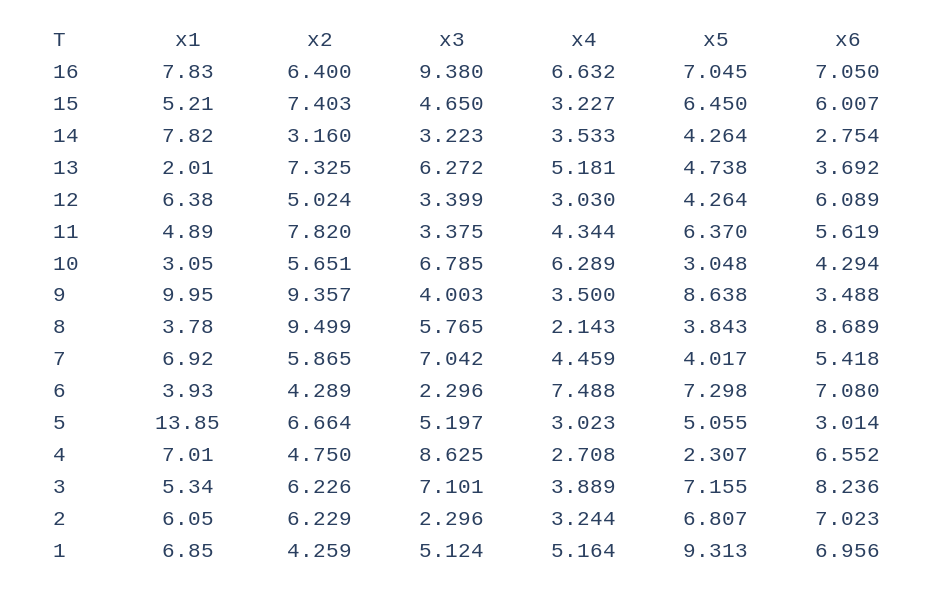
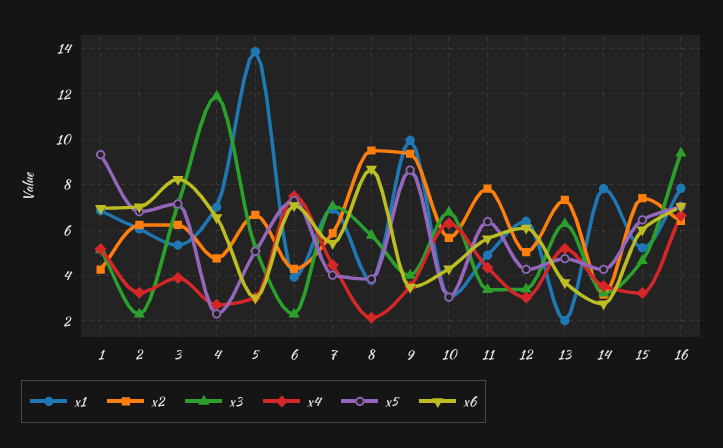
  {
    "x1": {
      "16": 7.83,
      "15": 5.21,
      "14": 7.82,
      "13": 2.01,
      "12": 6.38,
      "11": 4.89,
      "10": 3.05,
      "9": 9.95,
      "8": 3.78,
      "7": 6.92,
      "6": 3.93,
      "5": 13.85,
      "4": 7.01,
      "3": 5.34,
      "2": 6.05,
      "1": 6.85
    },
    "x2": {
      "16": 6.4,
      "15": 7.403,
      "14": 3.16,
      "13": 7.325,
      "12": 5.024,
      "11": 7.82,
      "10": 5.651,
      "9": 9.357,
      "8": 9.499,
      "7": 5.865,
      "6": 4.289,
      "5": 6.664,
      "4": 4.75,
      "3": 6.226,
      "2": 6.229,
      "1": 4.259
    },
    "x3": {
      "16": 9.38,
      "15": 4.65,
      "14": 3.223,
      "13": 6.272,
      "12": 3.399,
      "11": 3.375,
      "10": 6.785,
      "9": 4.003,
      "8": 5.765,
      "7": 7.042,
      "6": 2.296,
      "5": 5.197,
-     "4": 8.625,
+     "4": 12,
      "3": 7.101,
      "2": 2.296,
      "1": 5.124
    },
    "x4": {
      "16": 6.632,
      "15": 3.227,
      "14": 3.533,
      "13": 5.181,
      "12": 3.03,
      "11": 4.344,
      "10": 6.289,
      "9": 3.5,
      "8": 2.143,
      "7": 4.459,
      "6": 7.488,
      "5": 3.023,
      "4": 2.708,
      "3": 3.889,
      "2": 3.244,
      "1": 5.164
    },
    "x5": {
      "16": 7.045,
      "15": 6.45,
      "14": 4.264,
      "13": 4.738,
      "12": 4.264,
      "11": 6.37,
      "10": 3.048,
      "9": 8.638,
      "8": 3.843,
      "7": 4.017,
      "6": 7.298,
      "5": 5.055,
      "4": 2.307,
      "3": 7.155,
      "2": 6.807,
      "1": 9.313
    },
    "x6": {
      "16": 7.05,
      "15": 6.007,
      "14": 2.754,
      "13": 3.692,
      "12": 6.089,
      "11": 5.619,
      "10": 4.294,
      "9": 3.488,
      "8": 8.689,
      "7": 5.418,
      "6": 7.08,
      "5": 3.014,
      "4": 6.552,
      "3": 8.236,
      "2": 7.023,
      "1": 6.956
    }
  }

